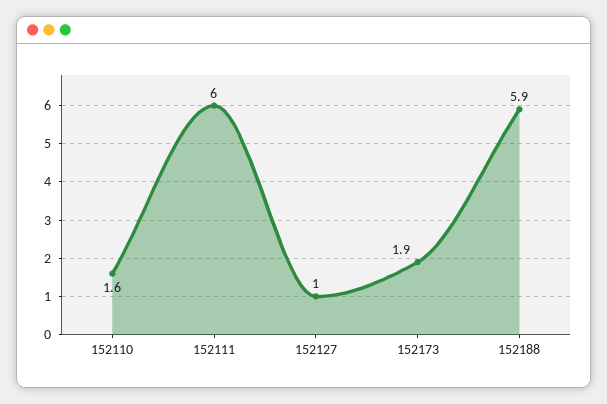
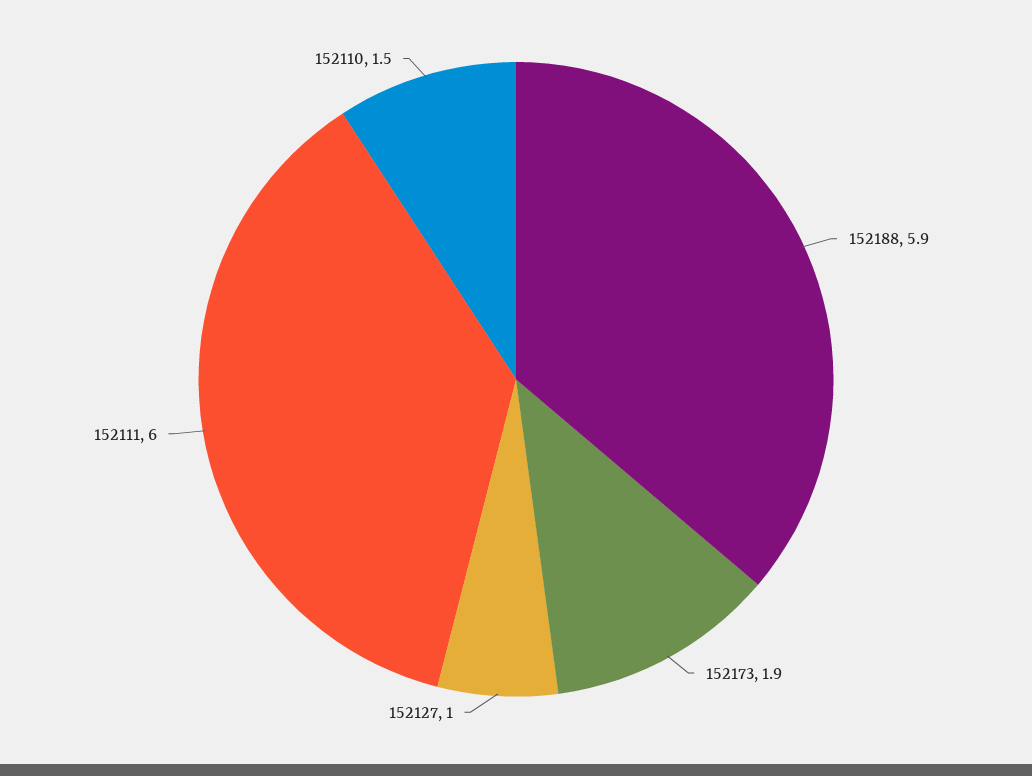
  {
-   "152110": 1.6,
+   "152110": 1.5,
    "152111": 6,
    "152127": 1,
    "152173": 1.9,
    "152188": 5.9
  }

